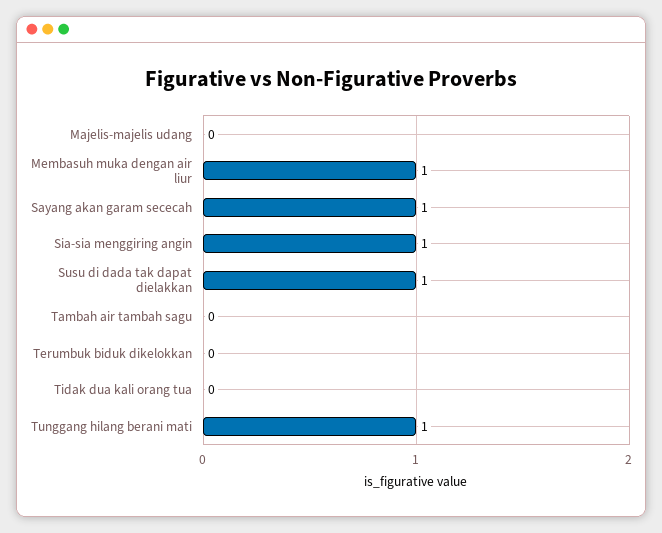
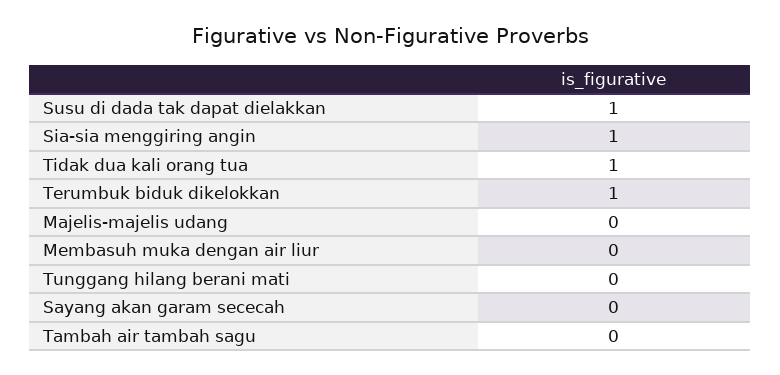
  {
    "Majelis-majelis udang": 0,
-   "Membasuh muka dengan air liur": 1,
+   "Membasuh muka dengan air liur": 0,
-   "Sayang akan garam sececah": 1,
+   "Sayang akan garam sececah": 0,
    "Sia-sia menggiring angin": 1,
    "Susu di dada tak dapat dielakkan": 1,
    "Tambah air tambah sagu": 0,
-   "Terumbuk biduk dikelokkan": 0,
+   "Terumbuk biduk dikelokkan": 1,
-   "Tidak dua kali orang tua": 0,
+   "Tidak dua kali orang tua": 1,
-   "Tunggang hilang berani mati": 1
+   "Tunggang hilang berani mati": 0
  }

